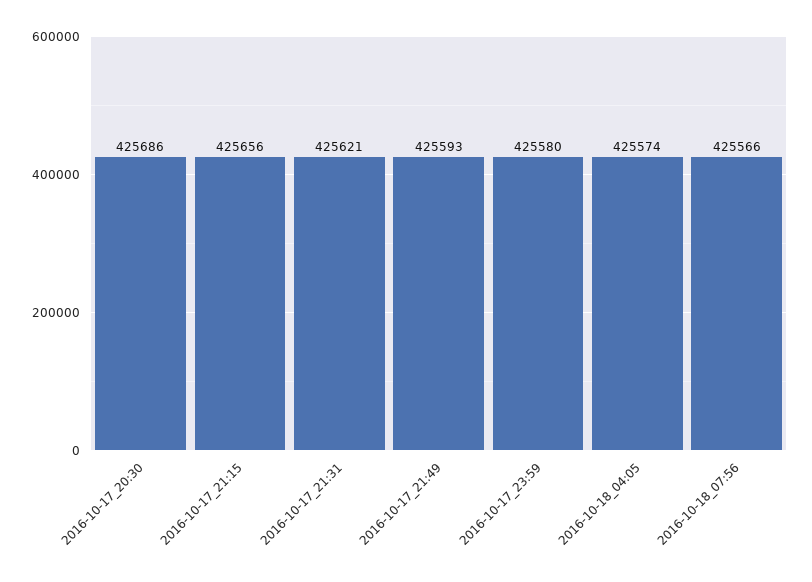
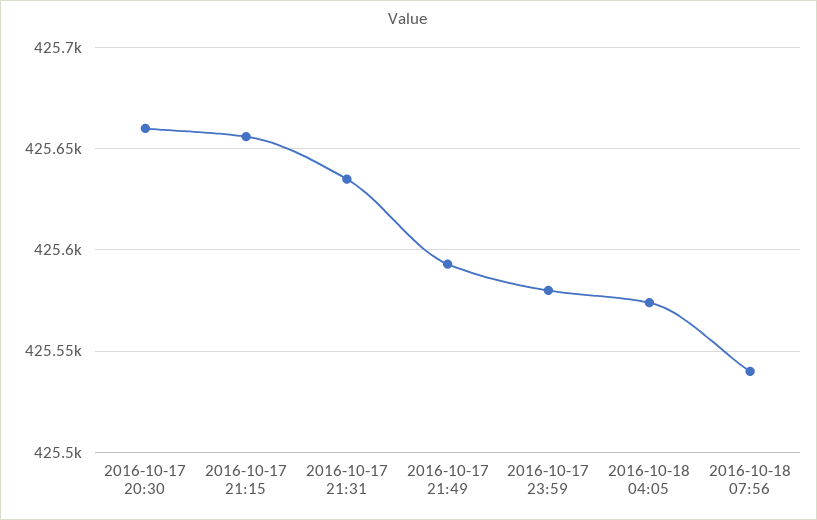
  {
-   "2016-10-17_20:30": 425686,
+   "2016-10-17_20:30": 425660,
    "2016-10-17_21:15": 425656,
-   "2016-10-17_21:31": 425621,
+   "2016-10-17_21:31": 425635,
    "2016-10-17_21:49": 425593,
    "2016-10-17_23:59": 425580,
    "2016-10-18_04:05": 425574,
-   "2016-10-18_07:56": 425566
+   "2016-10-18_07:56": 425540
  }

